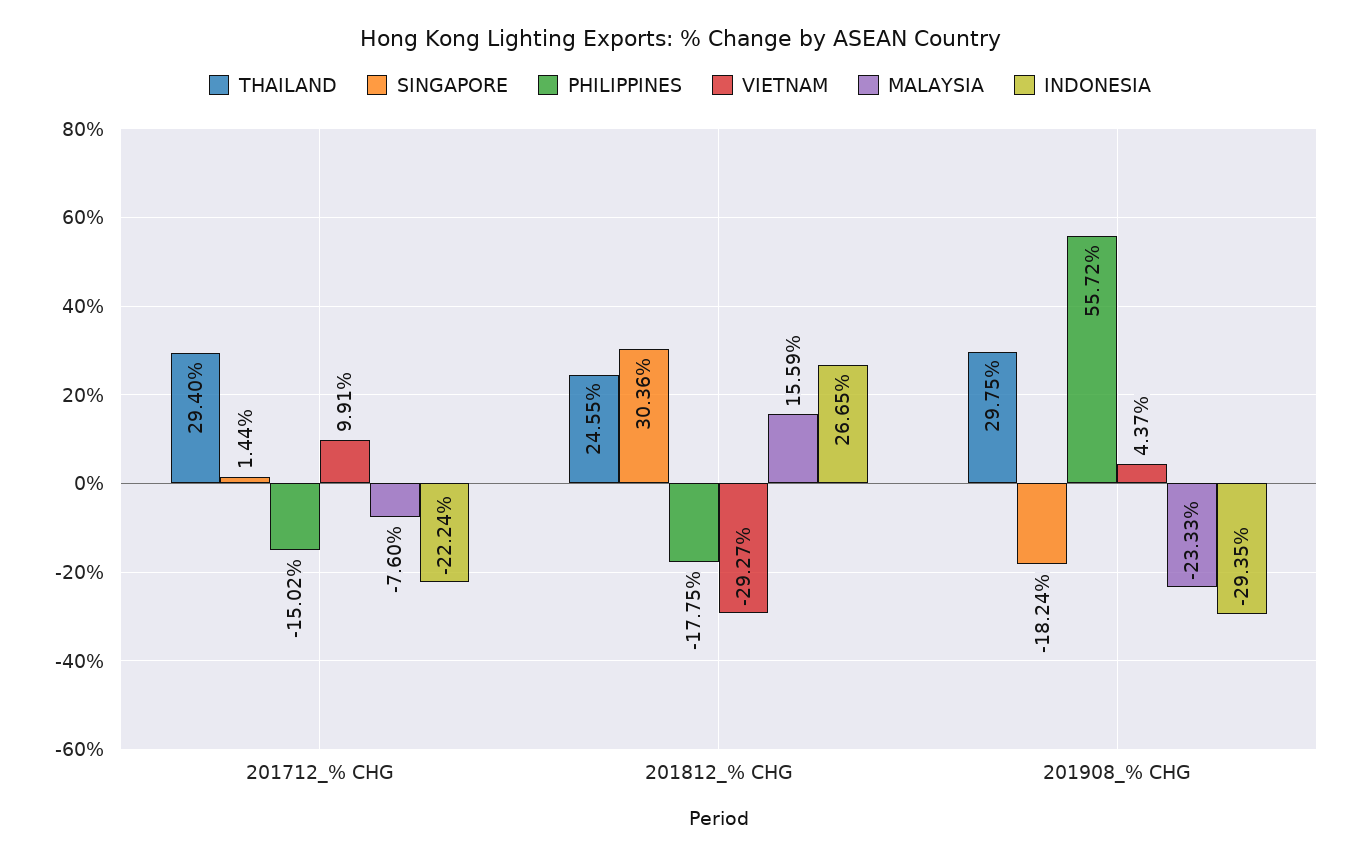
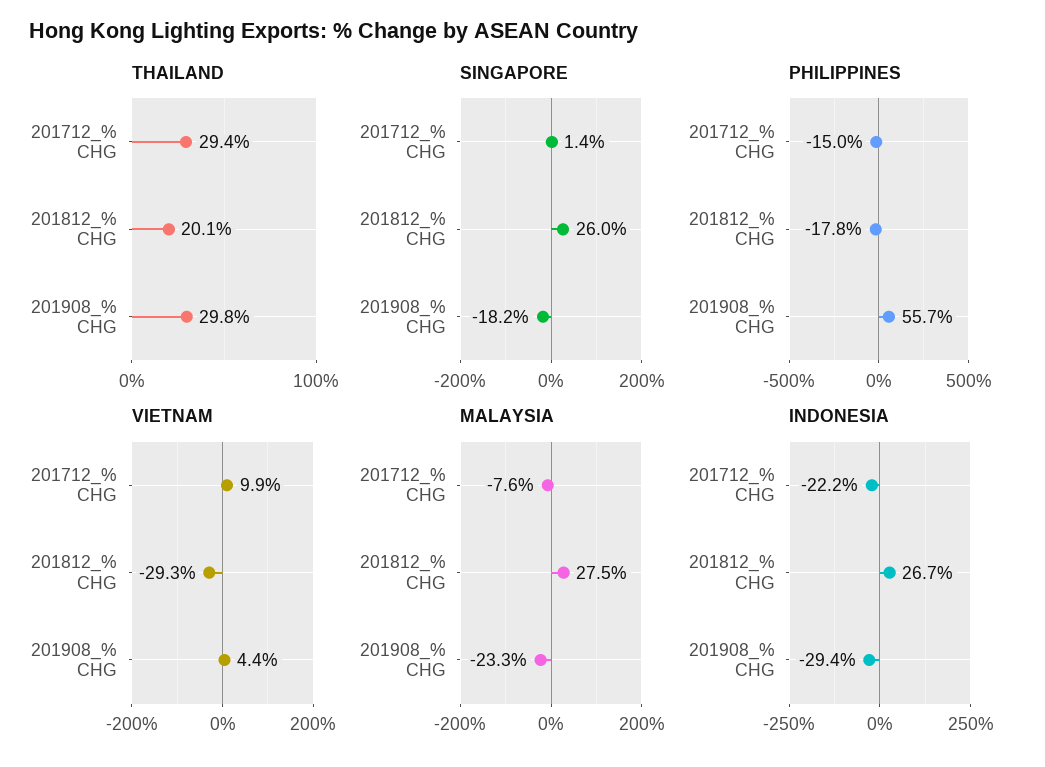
  {
    "THAILAND": {
      "201712_% CHG": 29.4,
-     "201812_% CHG": 24.55,
+     "201812_% CHG": 20.1,
      "201908_% CHG": 29.75
    },
    "SINGAPORE": {
      "201712_% CHG": 1.44,
-     "201812_% CHG": 30.36,
+     "201812_% CHG": 26,
      "201908_% CHG": -18.24
    },
    "PHILIPPINES": {
      "201712_% CHG": -15.02,
      "201812_% CHG": -17.75,
      "201908_% CHG": 55.72
    },
    "VIETNAM": {
      "201712_% CHG": 9.91,
      "201812_% CHG": -29.27,
      "201908_% CHG": 4.37
    },
    "MALAYSIA": {
      "201712_% CHG": -7.6,
-     "201812_% CHG": 15.59,
+     "201812_% CHG": 27.5,
      "201908_% CHG": -23.33
    },
    "INDONESIA": {
      "201712_% CHG": -22.24,
      "201812_% CHG": 26.65,
      "201908_% CHG": -29.35
    }
  }

